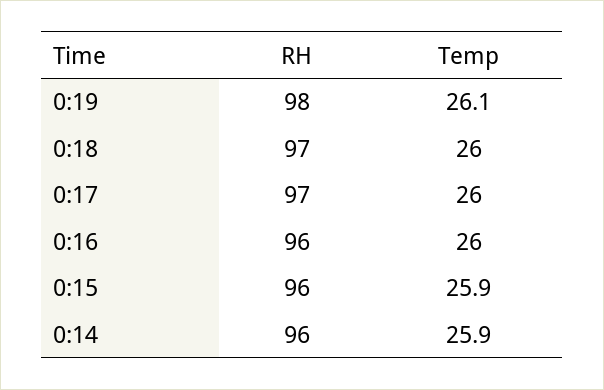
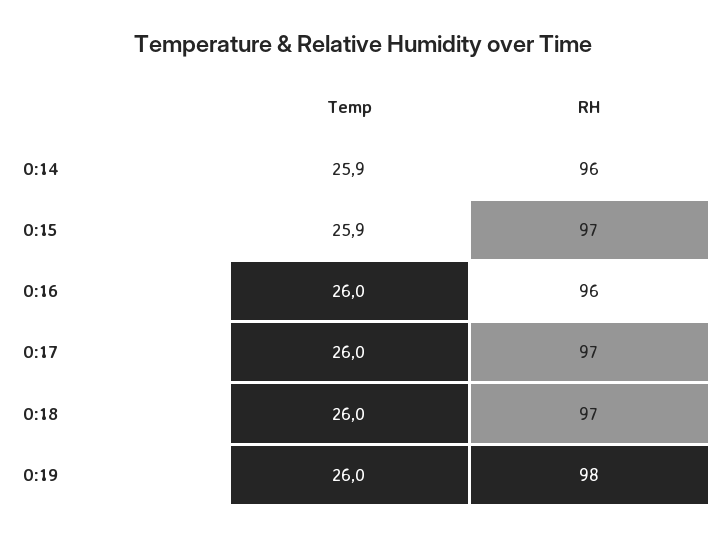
  {
    "RH": {
      "0:19": 98,
      "0:18": 97,
      "0:17": 97,
      "0:16": 96,
-     "0:15": 96,
+     "0:15": 97,
      "0:14": 96
    },
    "Temp": {
-     "0:19": 26.1,
+     "0:19": 26,
      "0:18": 26,
      "0:17": 26,
      "0:16": 26,
      "0:15": 25.9,
      "0:14": 25.9
    }
  }

